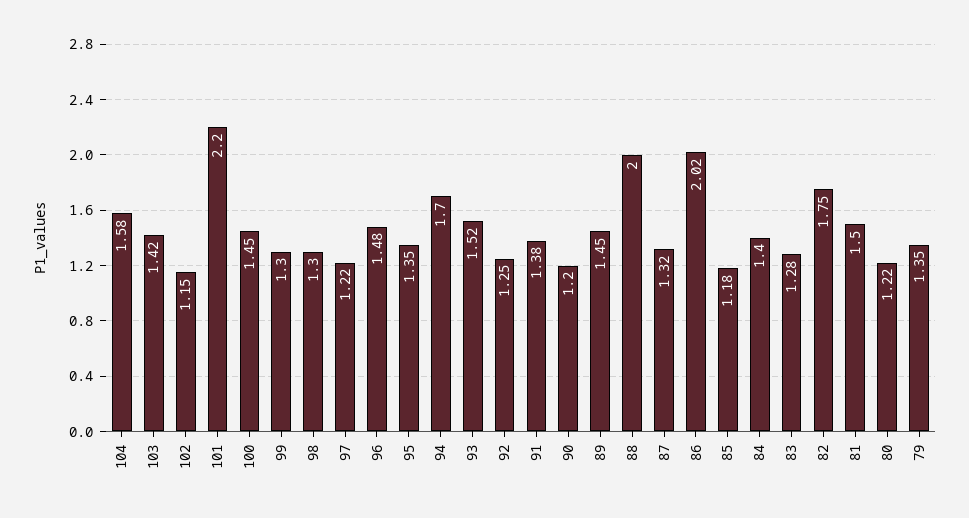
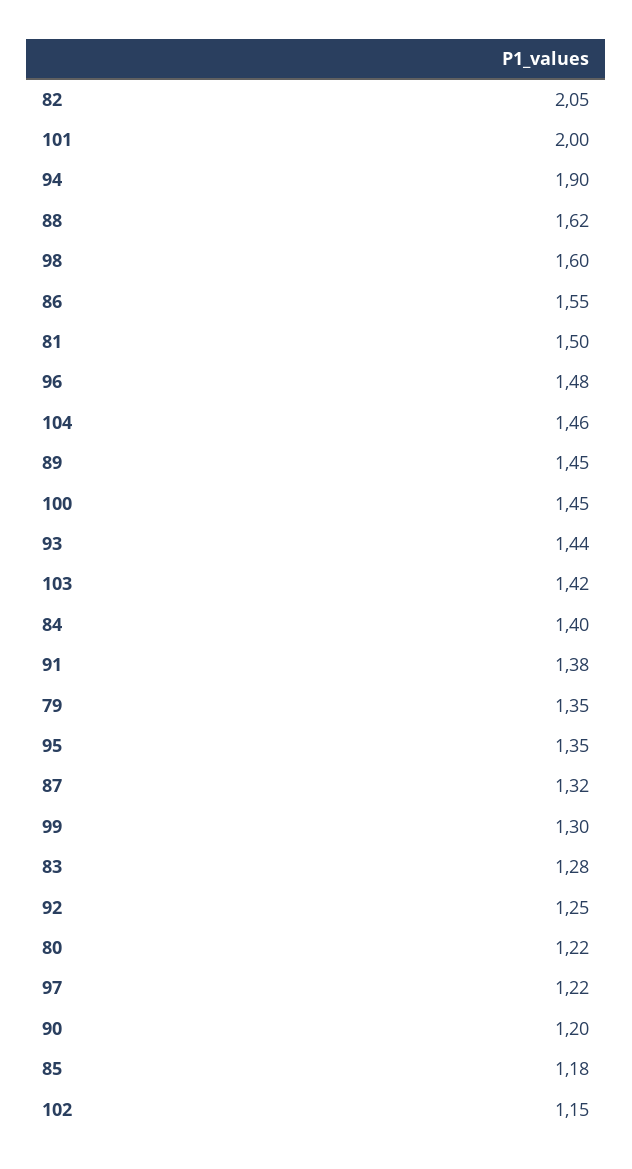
  {
-   "104": 1.58,
+   "104": 1.46,
    "103": 1.42,
    "102": 1.15,
-   "101": 2.2,
+   "101": 2,
    "100": 1.45,
    "99": 1.3,
-   "98": 1.3,
+   "98": 1.6,
    "97": 1.22,
    "96": 1.48,
    "95": 1.35,
-   "94": 1.7,
+   "94": 1.9,
-   "93": 1.52,
+   "93": 1.44,
    "92": 1.25,
    "91": 1.38,
    "90": 1.2,
    "89": 1.45,
-   "88": 2,
+   "88": 1.62,
    "87": 1.32,
-   "86": 2.02,
+   "86": 1.55,
    "85": 1.18,
    "84": 1.4,
    "83": 1.28,
-   "82": 1.75,
+   "82": 2.05,
    "81": 1.5,
    "80": 1.22,
    "79": 1.35
  }

